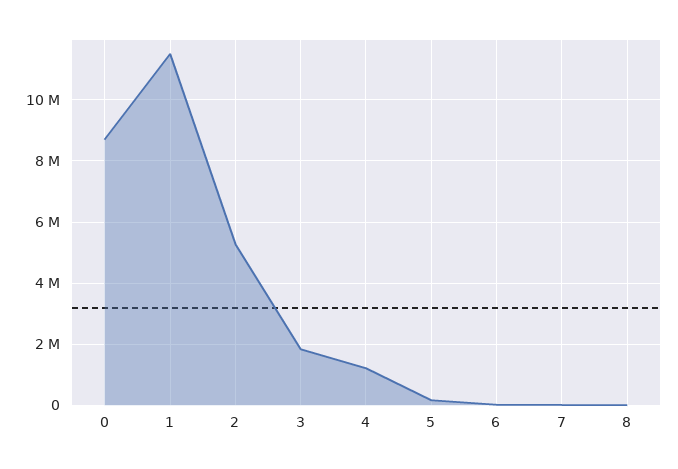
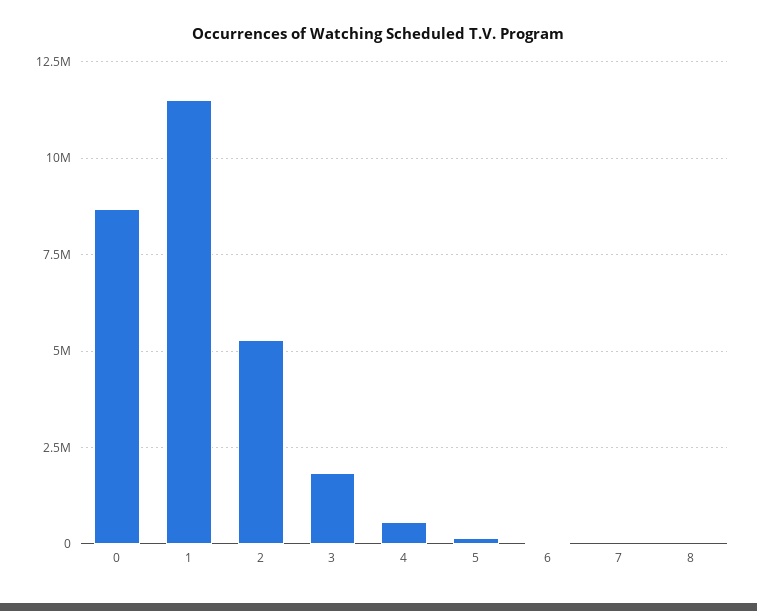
  {
    "0": 8600000,
    "1": 11600000,
    "2": 5200000,
    "3": 1800000,
-   "4": 1200000,
+   "4": 500000,
    "5": 200000,
    "6": 0,
    "7": 0,
    "8": 0
  }

